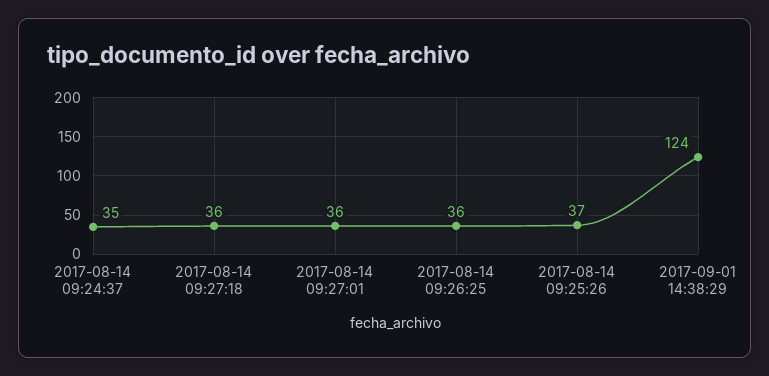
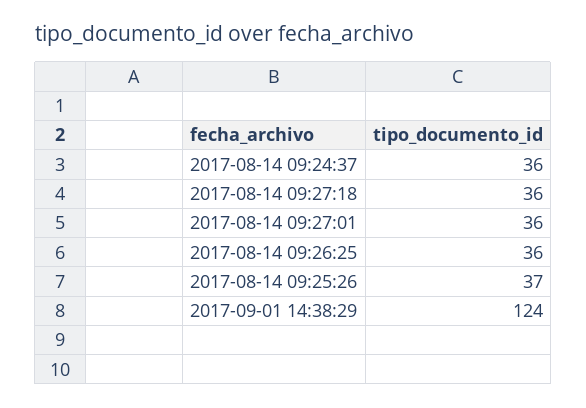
  {
-   "2017-08-14 09:24:37": 35,
+   "2017-08-14 09:24:37": 36,
    "2017-08-14 09:27:18": 36,
    "2017-08-14 09:27:01": 36,
    "2017-08-14 09:26:25": 36,
    "2017-08-14 09:25:26": 37,
    "2017-09-01 14:38:29": 124
  }

